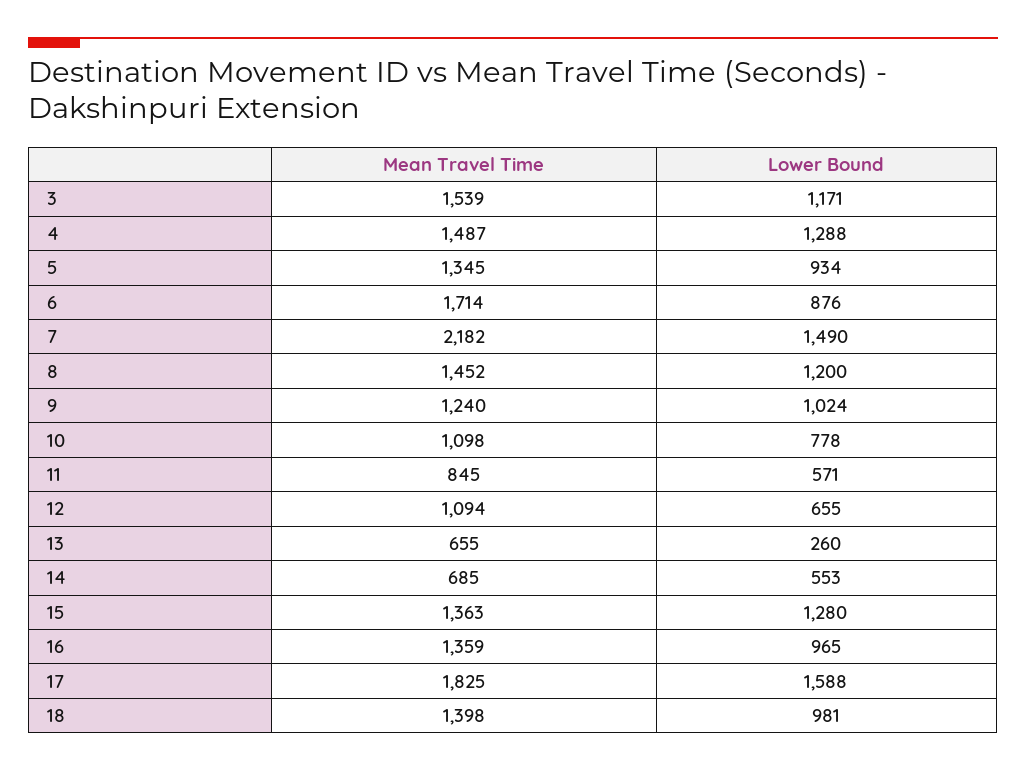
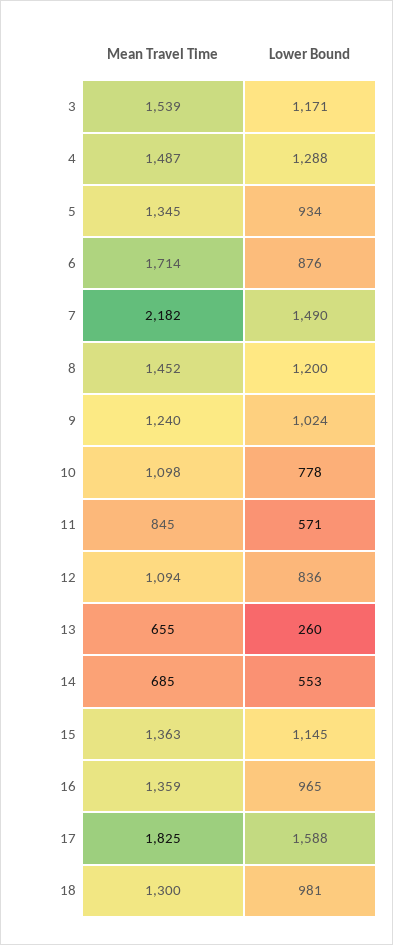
  {
    "Mean Travel Time": {
      "3": 1539,
      "4": 1487,
      "5": 1345,
      "6": 1714,
      "7": 2182,
      "8": 1452,
      "9": 1240,
      "10": 1098,
      "11": 845,
      "12": 1094,
      "13": 655,
      "14": 685,
      "15": 1363,
      "16": 1359,
      "17": 1825,
-     "18": 1398
+     "18": 1300
    },
    "Lower Bound": {
      "3": 1171,
      "4": 1288,
      "5": 934,
      "6": 876,
      "7": 1490,
      "8": 1200,
      "9": 1024,
      "10": 778,
      "11": 571,
-     "12": 655,
+     "12": 836,
      "13": 260,
      "14": 553,
-     "15": 1280,
+     "15": 1145,
      "16": 965,
      "17": 1588,
      "18": 981
    }
  }

